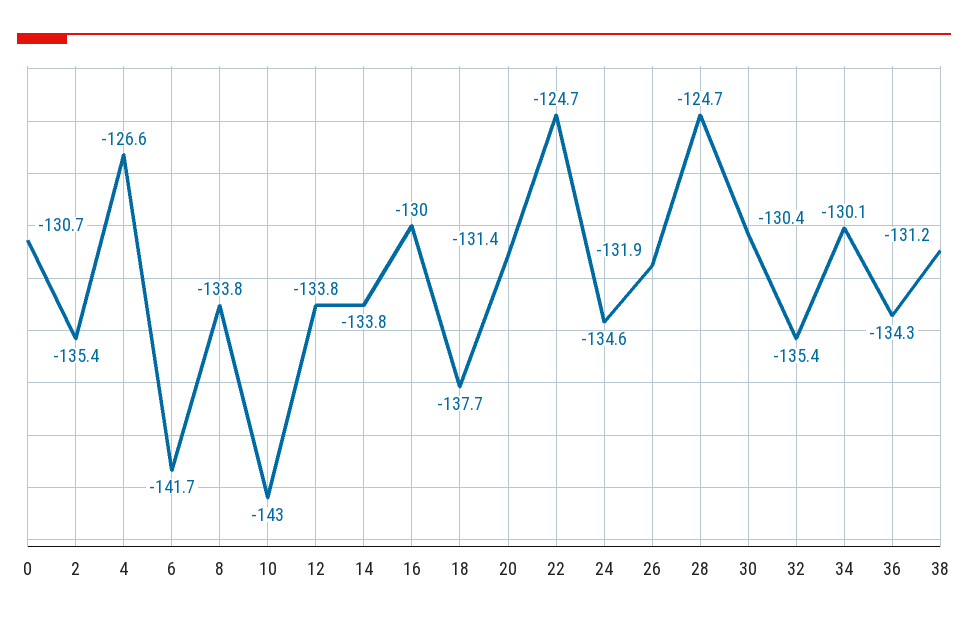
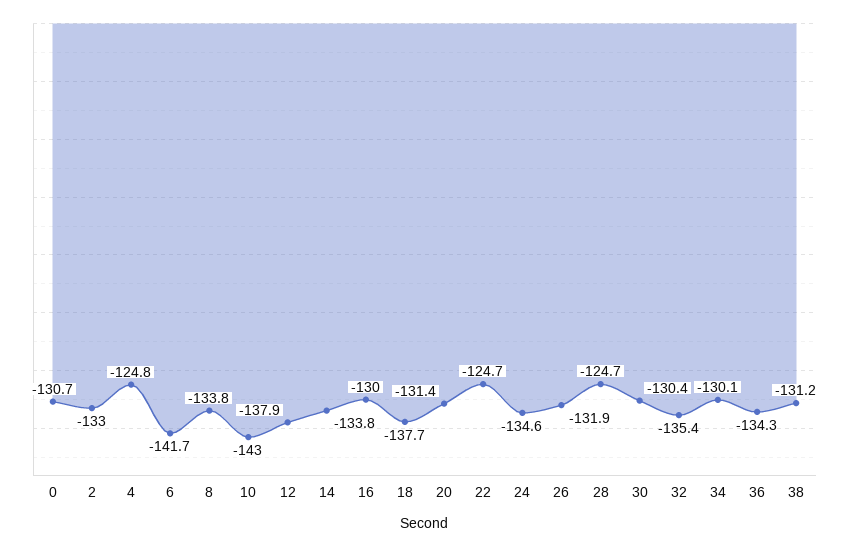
  {
    "0": -130.7,
-   "2": -135.4,
+   "2": -133,
-   "4": -126.6,
+   "4": -124.8,
    "6": -141.7,
    "8": -133.8,
    "10": -143,
-   "12": -133.8,
+   "12": -137.9,
    "14": -133.8,
    "16": -130,
    "18": -137.7,
    "20": -131.4,
    "22": -124.7,
    "24": -134.6,
    "26": -131.9,
    "28": -124.7,
    "30": -130.4,
    "32": -135.4,
    "34": -130.1,
    "36": -134.3,
    "38": -131.2
  }

